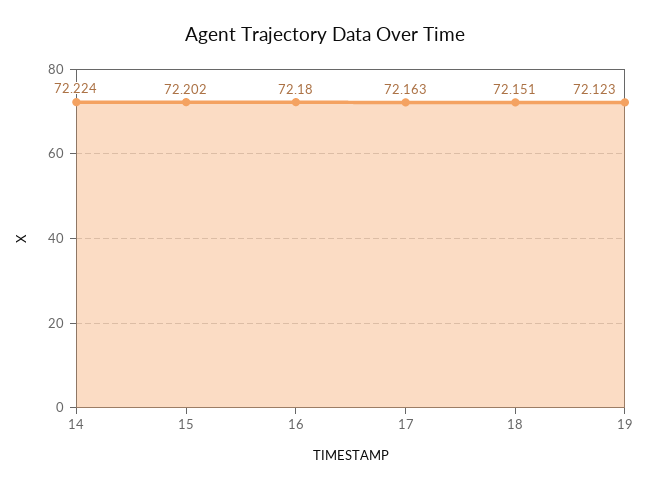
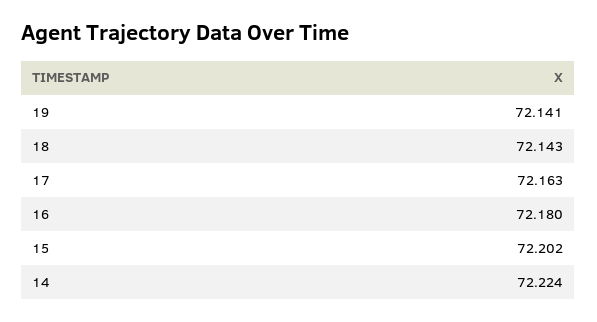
  {
    "14": 72.224,
    "15": 72.202,
    "16": 72.18,
    "17": 72.163,
-   "18": 72.151,
+   "18": 72.143,
-   "19": 72.123
+   "19": 72.141
  }

